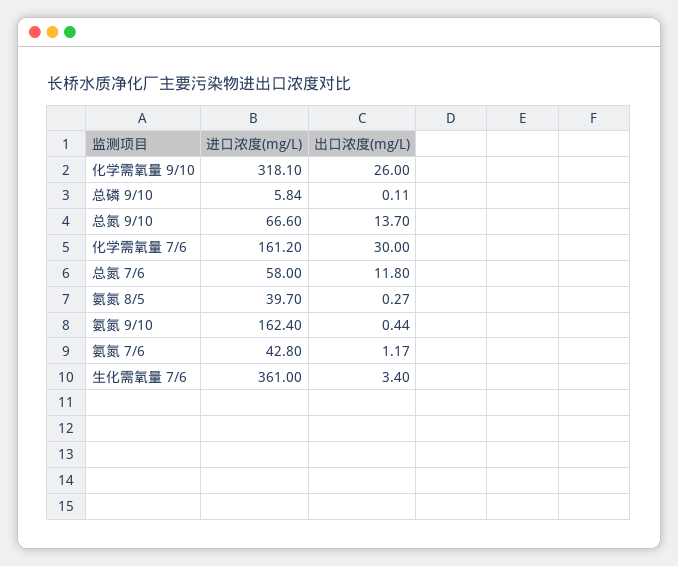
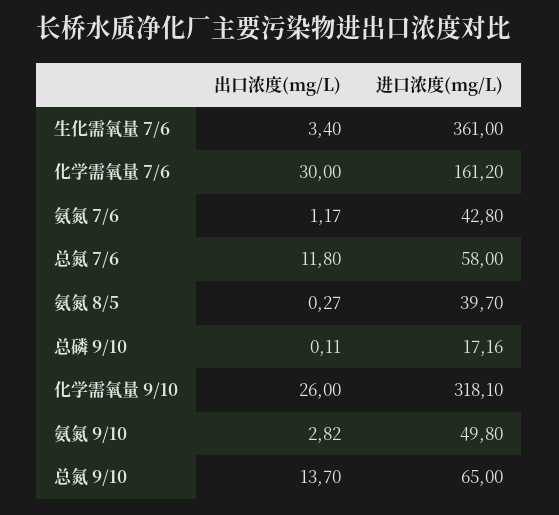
  {
    "进口浓度(mg/L)": {
      "化学需氧量 9/10": 318.1,
-     "总磷 9/10": 5.84,
+     "总磷 9/10": 17.16,
-     "总氮 9/10": 66.6,
+     "总氮 9/10": 65,
      "化学需氧量 7/6": 161.2,
      "总氮 7/6": 58,
      "氨氮 8/5": 39.7,
-     "氨氮 9/10": 162.4,
+     "氨氮 9/10": 49.8,
      "氨氮 7/6": 42.8,
      "生化需氧量 7/6": 361
    },
    "出口浓度(mg/L)": {
      "化学需氧量 9/10": 26,
      "总磷 9/10": 0.11,
      "总氮 9/10": 13.7,
      "化学需氧量 7/6": 30,
      "总氮 7/6": 11.8,
      "氨氮 8/5": 0.27,
-     "氨氮 9/10": 0.44,
+     "氨氮 9/10": 2.82,
      "氨氮 7/6": 1.17,
      "生化需氧量 7/6": 3.4
    }
  }

